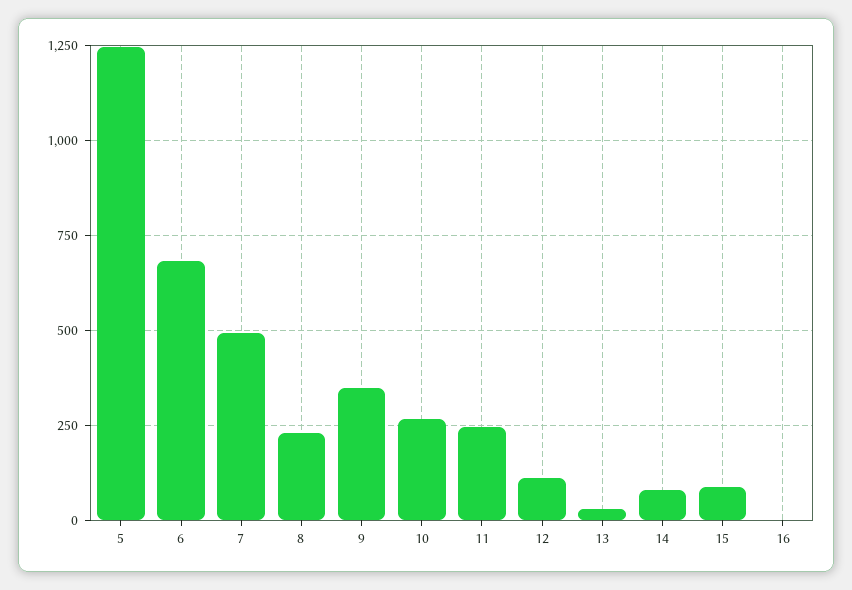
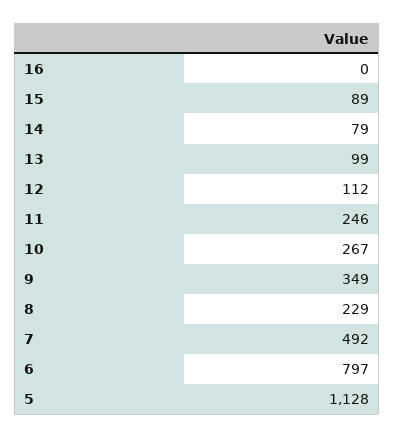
  {
-   "5": 1250,
+   "5": 1128,
-   "6": 675,
+   "6": 797,
    "7": 492,
    "8": 229,
    "9": 349,
    "10": 267,
    "11": 246,
    "12": 112,
-   "13": 25,
+   "13": 99,
    "14": 79,
    "15": 89,
    "16": 0
  }

